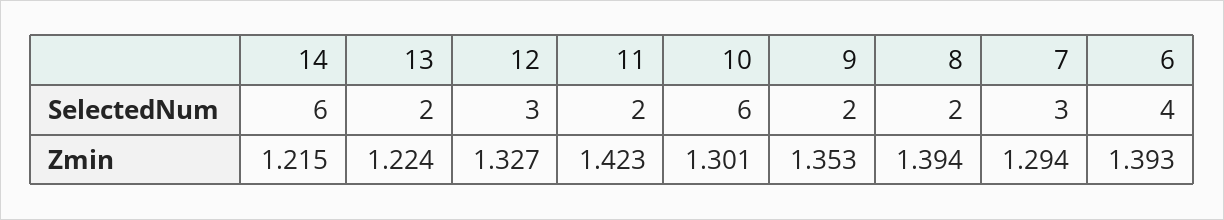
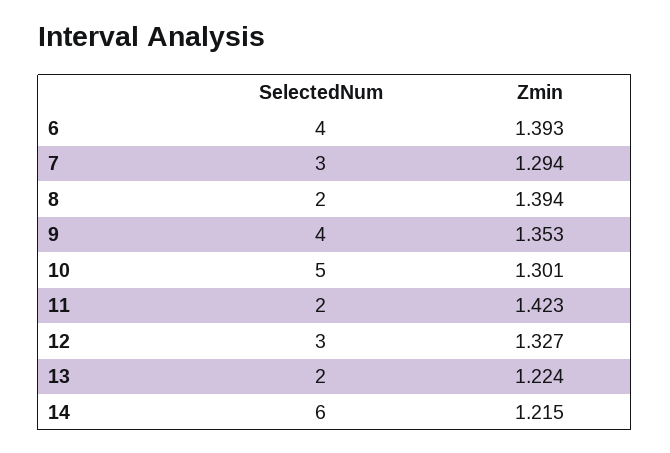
  {
    "14": {
      "SelectedNum": 6,
      "Zmin": 1.215
    },
    "13": {
      "SelectedNum": 2,
      "Zmin": 1.224
    },
    "12": {
      "SelectedNum": 3,
      "Zmin": 1.327
    },
    "11": {
      "SelectedNum": 2,
      "Zmin": 1.423
    },
    "10": {
-     "SelectedNum": 6,
+     "SelectedNum": 5,
      "Zmin": 1.301
    },
    "9": {
-     "SelectedNum": 2,
+     "SelectedNum": 4,
      "Zmin": 1.353
    },
    "8": {
      "SelectedNum": 2,
      "Zmin": 1.394
    },
    "7": {
      "SelectedNum": 3,
      "Zmin": 1.294
    },
    "6": {
      "SelectedNum": 4,
      "Zmin": 1.393
    }
  }

